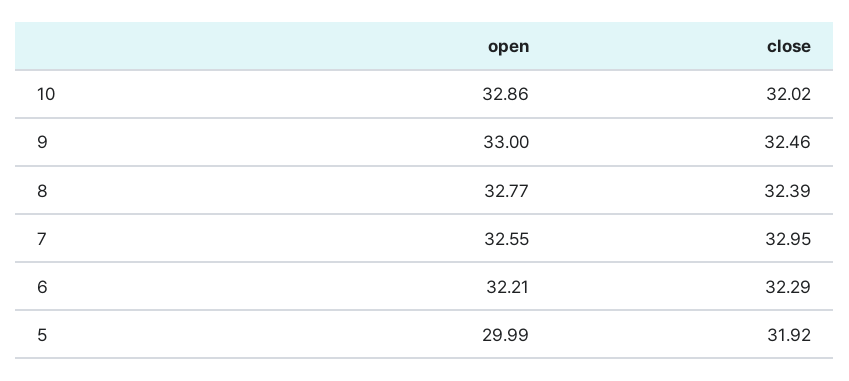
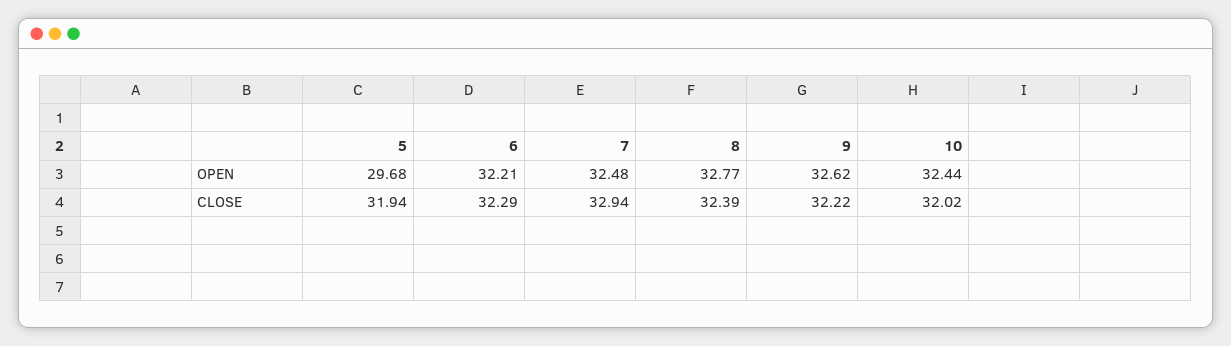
  {
    "open": {
-     "10": 32.86,
+     "10": 32.44,
-     "9": 33,
+     "9": 32.62,
      "8": 32.77,
-     "7": 32.55,
+     "7": 32.48,
      "6": 32.21,
-     "5": 29.99
+     "5": 29.68
    },
    "close": {
      "10": 32.02,
-     "9": 32.46,
+     "9": 32.22,
      "8": 32.39,
-     "7": 32.95,
+     "7": 32.94,
      "6": 32.29,
-     "5": 31.92
+     "5": 31.94
    }
  }

